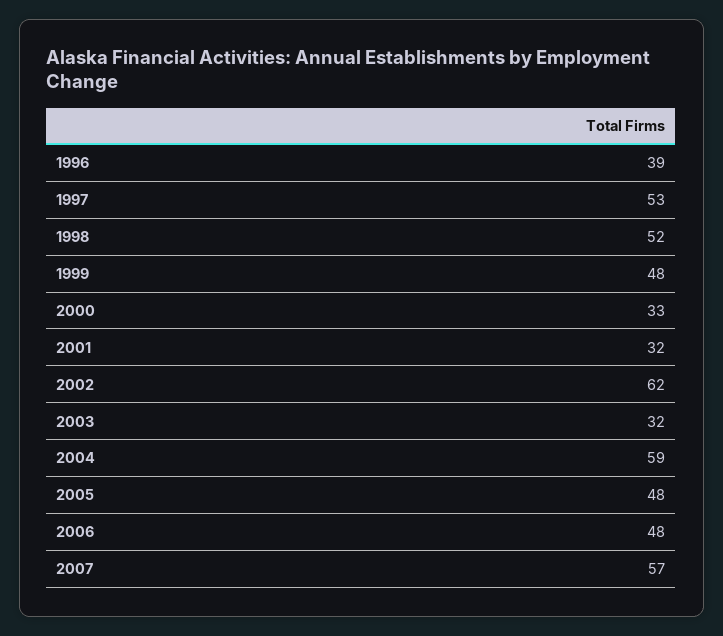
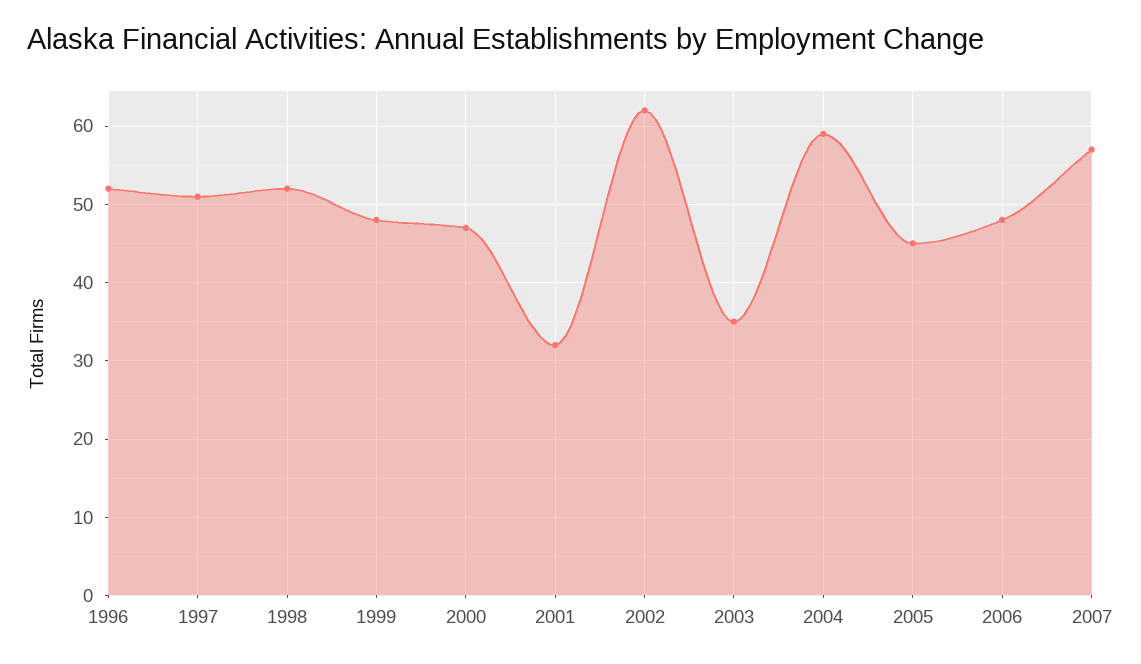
  {
-   "1996": 39,
+   "1996": 52,
-   "1997": 53,
+   "1997": 51,
    "1998": 52,
    "1999": 48,
-   "2000": 33,
+   "2000": 47,
    "2001": 32,
    "2002": 62,
-   "2003": 32,
+   "2003": 35,
    "2004": 59,
-   "2005": 48,
+   "2005": 45,
    "2006": 48,
    "2007": 57
  }

